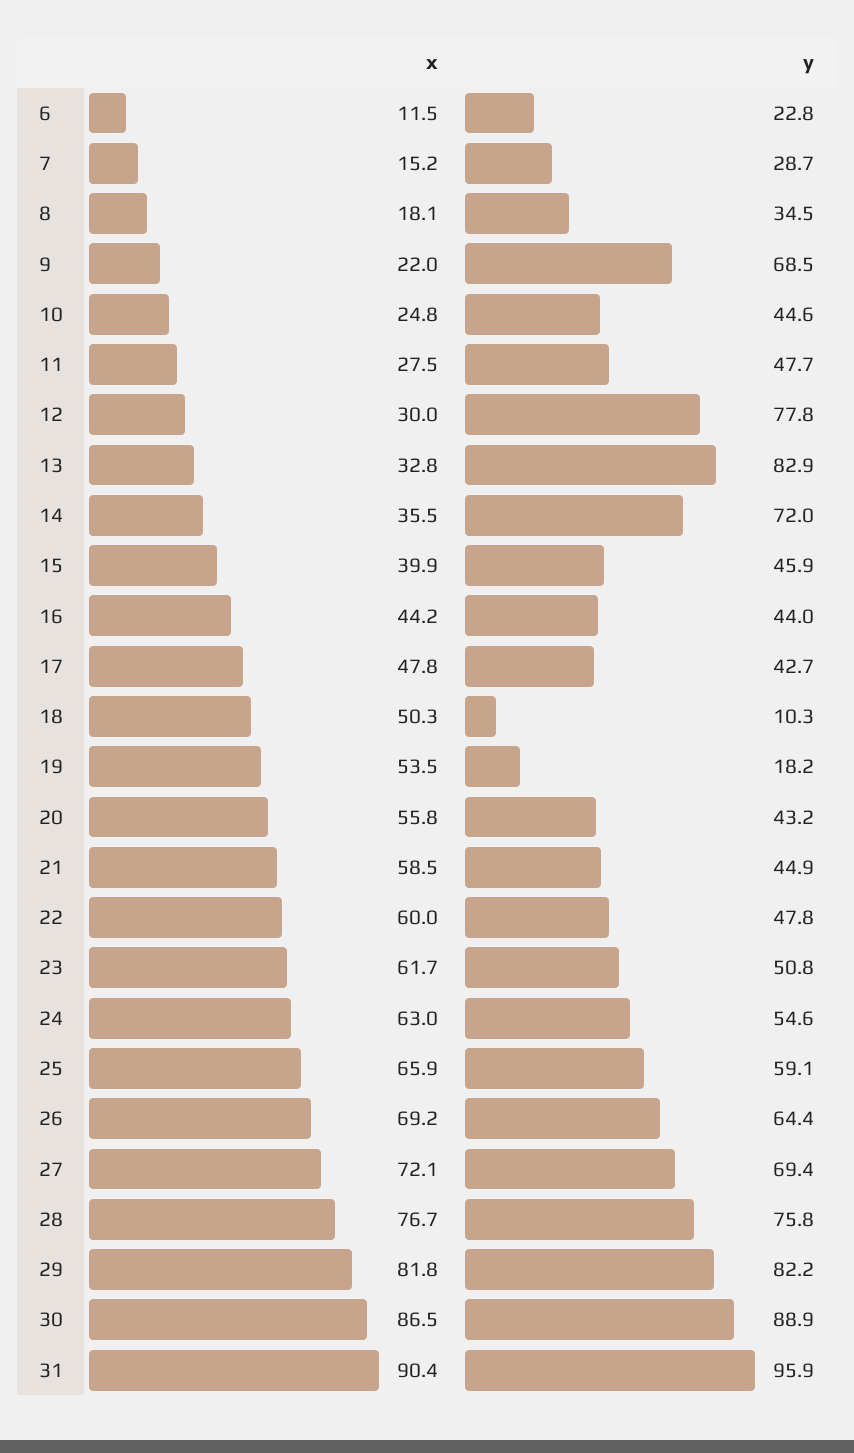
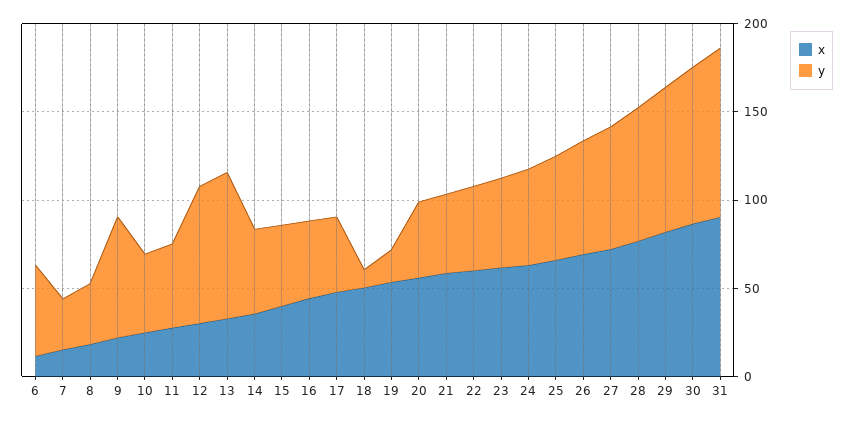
  {
    "x": {
      "6": 11.5,
      "7": 15.2,
      "8": 18.1,
      "9": 22,
      "10": 24.8,
      "11": 27.5,
      "12": 30,
      "13": 32.8,
      "14": 35.5,
      "15": 39.9,
      "16": 44.2,
      "17": 47.8,
      "18": 50.3,
      "19": 53.5,
      "20": 55.8,
      "21": 58.5,
      "22": 60,
      "23": 61.7,
      "24": 63,
      "25": 65.9,
      "26": 69.2,
      "27": 72.1,
      "28": 76.7,
      "29": 81.8,
      "30": 86.5,
      "31": 90.4
    },
    "y": {
-     "6": 22.8,
+     "6": 50,
      "7": 28.7,
      "8": 34.5,
      "9": 68.5,
      "10": 44.6,
      "11": 47.7,
      "12": 77.8,
      "13": 82.9,
-     "14": 72,
+     "14": 50,
      "15": 45.9,
      "16": 44,
      "17": 42.7,
      "18": 10.3,
      "19": 18.2,
      "20": 43.2,
      "21": 44.9,
      "22": 47.8,
      "23": 50.8,
      "24": 54.6,
      "25": 59.1,
      "26": 64.4,
      "27": 69.4,
      "28": 75.8,
      "29": 82.2,
      "30": 88.9,
      "31": 95.9
    }
  }

